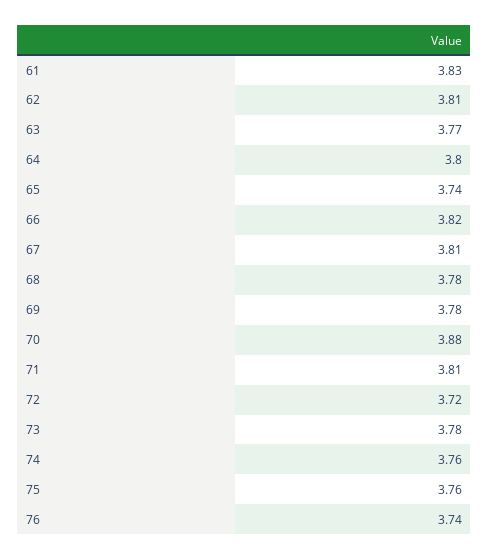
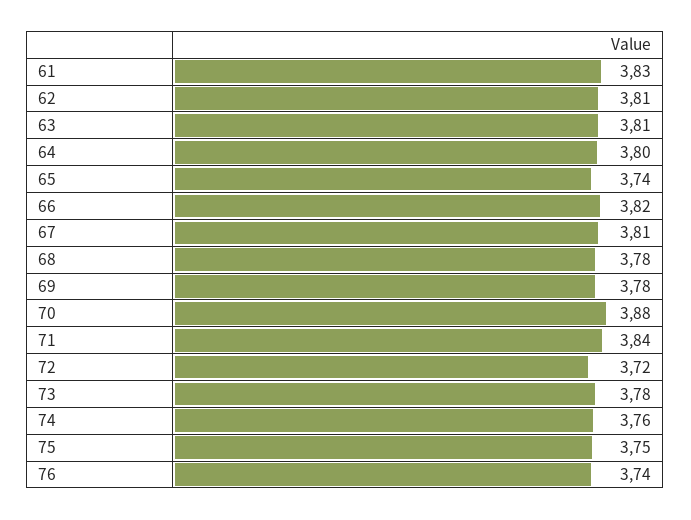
  {
    "61": 3.83,
    "62": 3.81,
-   "63": 3.77,
+   "63": 3.81,
    "64": 3.8,
    "65": 3.74,
    "66": 3.82,
    "67": 3.81,
    "68": 3.78,
    "69": 3.78,
    "70": 3.88,
-   "71": 3.81,
+   "71": 3.84,
    "72": 3.72,
    "73": 3.78,
    "74": 3.76,
-   "75": 3.76,
+   "75": 3.75,
    "76": 3.74
  }

